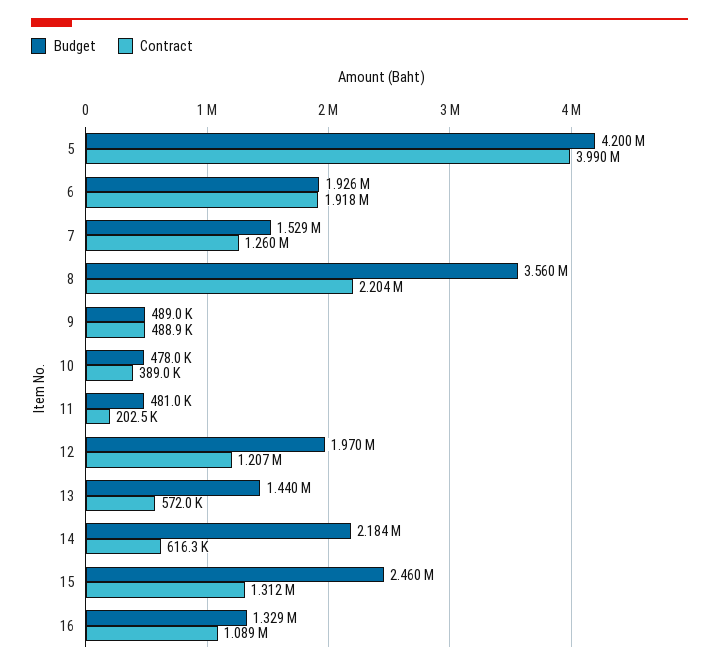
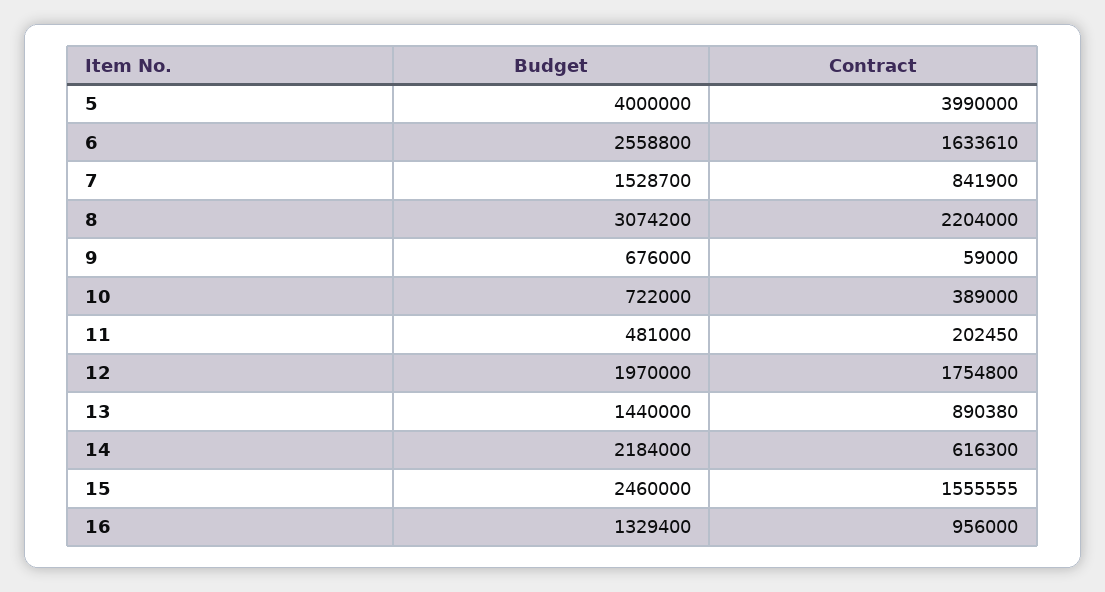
  {
    "Budget": {
-     "5": 4200000,
+     "5": 4000000,
-     "6": 1926000,
+     "6": 2558800,
      "7": 1528700,
-     "8": 3560000,
+     "8": 3074200,
-     "9": 489000,
+     "9": 676000,
-     "10": 478000,
+     "10": 722000,
      "11": 481000,
      "12": 1970000,
      "13": 1440000,
      "14": 2184000,
      "15": 2460000,
      "16": 1329400
    },
    "Contract": {
      "5": 3990000,
-     "6": 1918000,
+     "6": 1633610,
-     "7": 1260000,
+     "7": 841900,
      "8": 2204000,
-     "9": 488900,
+     "9": 59000,
      "10": 389000,
      "11": 202450,
-     "12": 1207000,
+     "12": 1754800,
-     "13": 572000,
+     "13": 890380,
      "14": 616300,
-     "15": 1312000,
+     "15": 1555555,
-     "16": 1089000
+     "16": 956000
    }
  }

